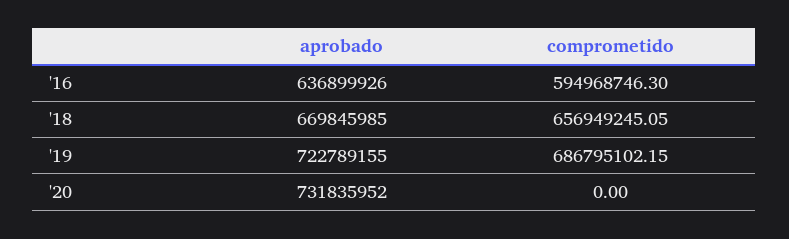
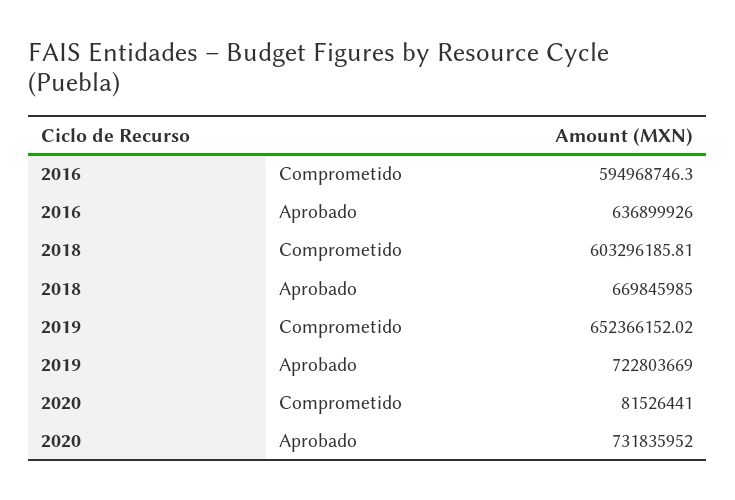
  {
    "aprobado": {
      "'16": 636899926,
      "'18": 669845985,
-     "'19": 722789155,
+     "'19": 722803669,
      "'20": 731835952
    },
    "comprometido": {
      "'16": 594968746.3,
-     "'18": 656949245.05,
+     "'18": 603296185.81,
-     "'19": 686795102.15,
+     "'19": 652366152.02,
-     "'20": 0
+     "'20": 81526441
    }
  }

